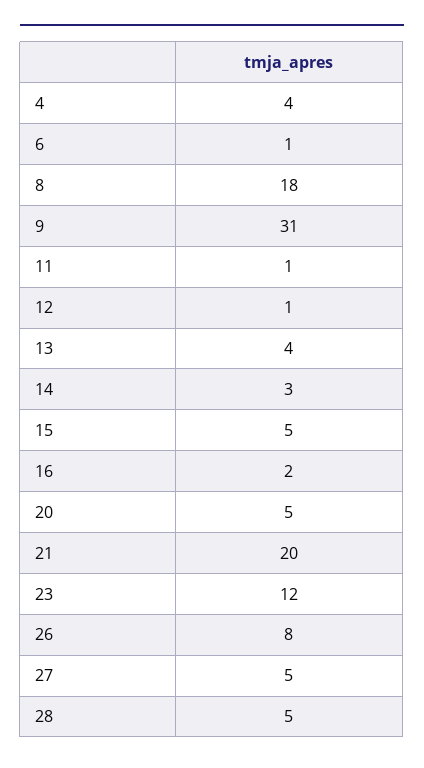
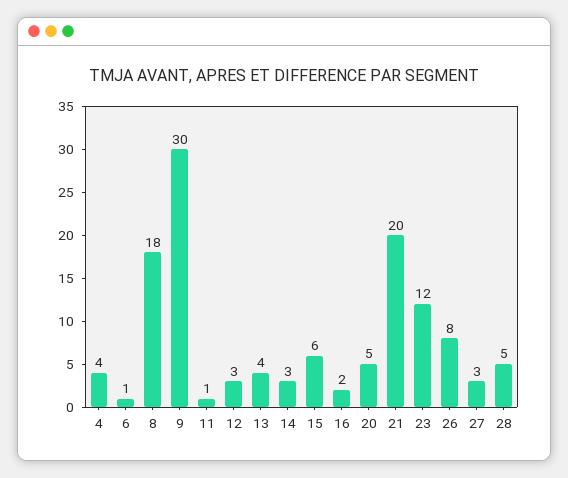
  {
    "4": 4,
    "6": 1,
    "8": 18,
-   "9": 31,
+   "9": 30,
    "11": 1,
-   "12": 1,
+   "12": 3,
    "13": 4,
    "14": 3,
-   "15": 5,
+   "15": 6,
    "16": 2,
    "20": 5,
    "21": 20,
    "23": 12,
    "26": 8,
-   "27": 5,
+   "27": 3,
    "28": 5
  }

